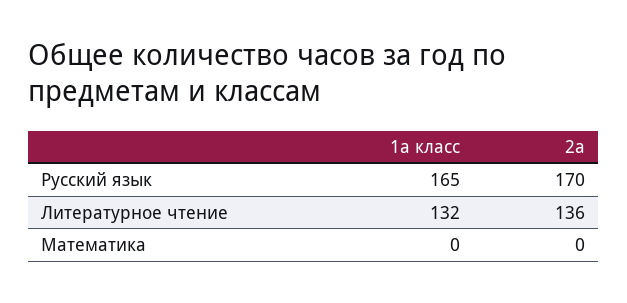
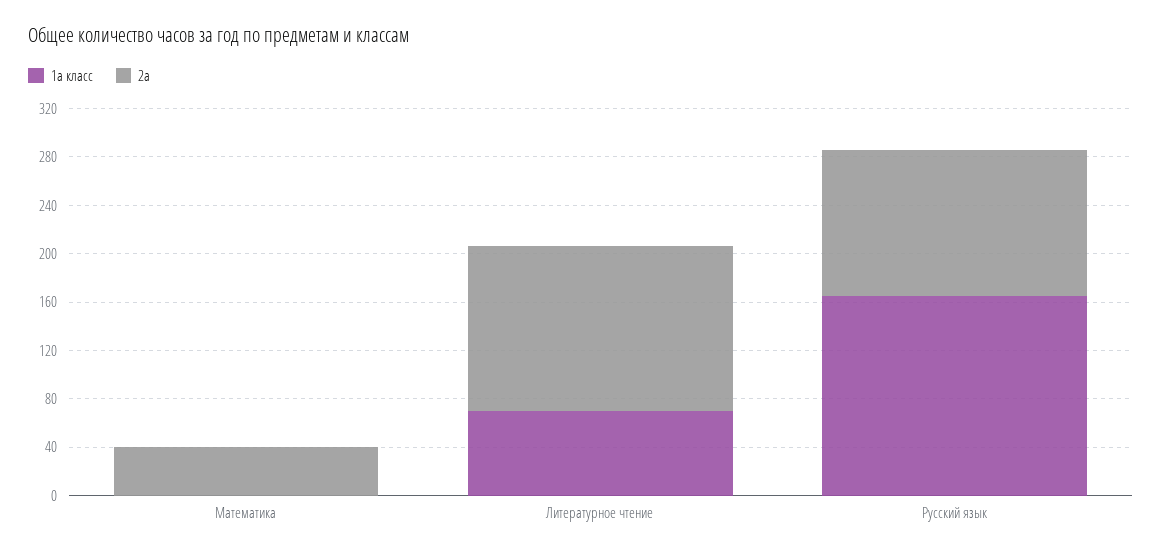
  {
    "1а класс": {
      "Русский язык": 165,
-     "Литературное чтение": 132,
+     "Литературное чтение": 70,
      "Математика": 0
    },
    "2а": {
-     "Русский язык": 170,
+     "Русский язык": 120,
      "Литературное чтение": 136,
-     "Математика": 0
+     "Математика": 40
    }
  }

